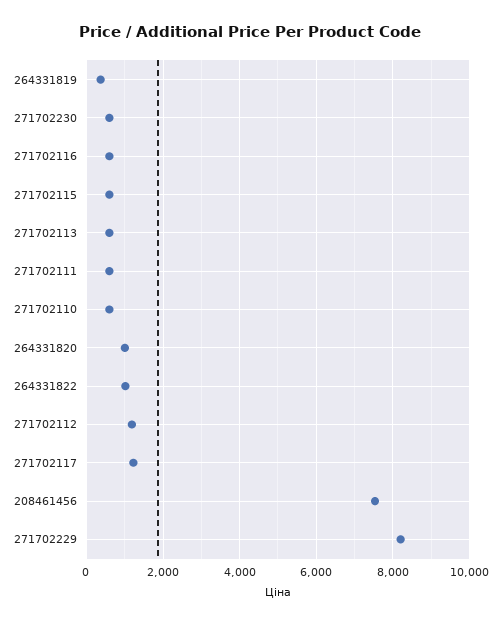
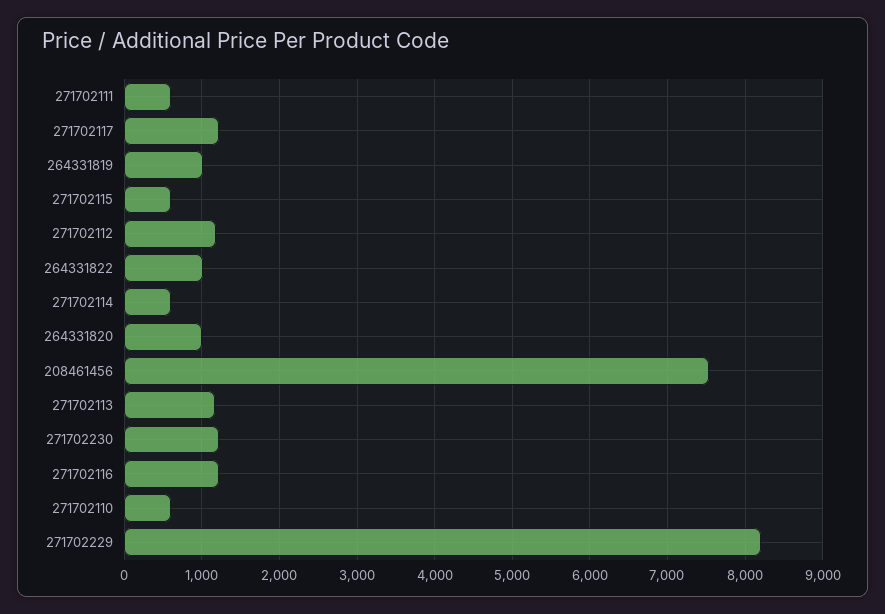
  {
-   "264331819": 400,
+   "264331819": 1000,
-   "271702230": 600,
+   "271702230": 1200,
-   "271702116": 600,
+   "271702116": 1200,
    "271702115": 600,
-   "271702113": 600,
+   "271702113": 1200,
    "271702111": 600,
    "271702110": 600,
    "264331820": 1000,
    "264331822": 1000,
    "271702112": 1200,
    "271702117": 1200,
    "208461456": 7500,
-   "271702229": 8200
+   "271702229": 8200,
+   "271702114": 600
  }

